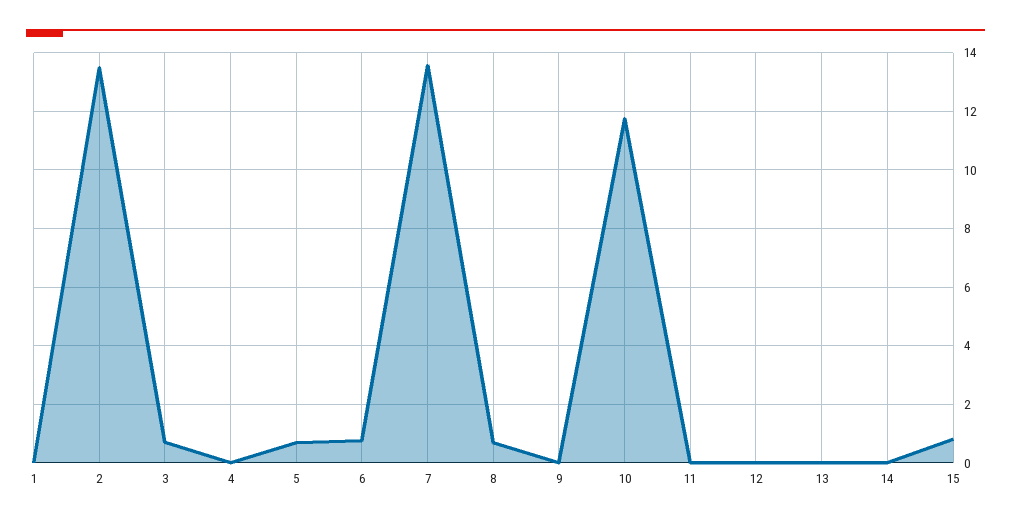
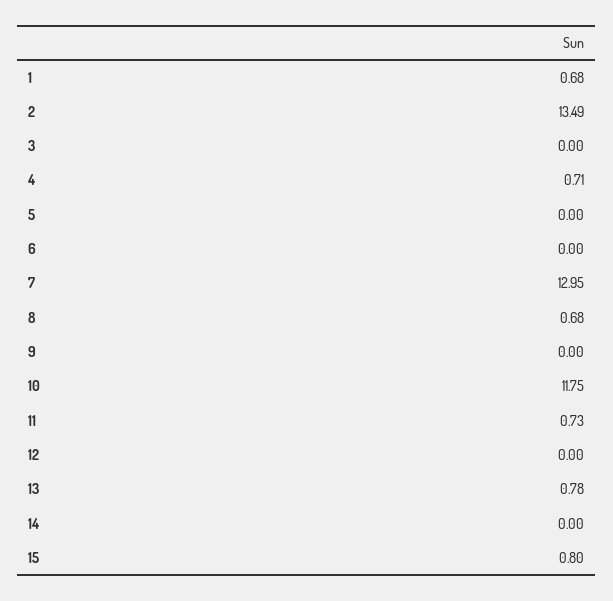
  {
-   "1": 0,
+   "1": 0.68,
    "2": 13.49,
-   "3": 0.75,
+   "3": 0,
-   "4": 0,
+   "4": 0.71,
-   "5": 0.75,
+   "5": 0,
-   "6": 0.75,
+   "6": 0,
-   "7": 13.5,
+   "7": 12.95,
    "8": 0.68,
    "9": 0,
    "10": 11.75,
-   "11": 0,
+   "11": 0.73,
    "12": 0,
-   "13": 0,
+   "13": 0.78,
    "14": 0,
    "15": 0.8
  }

